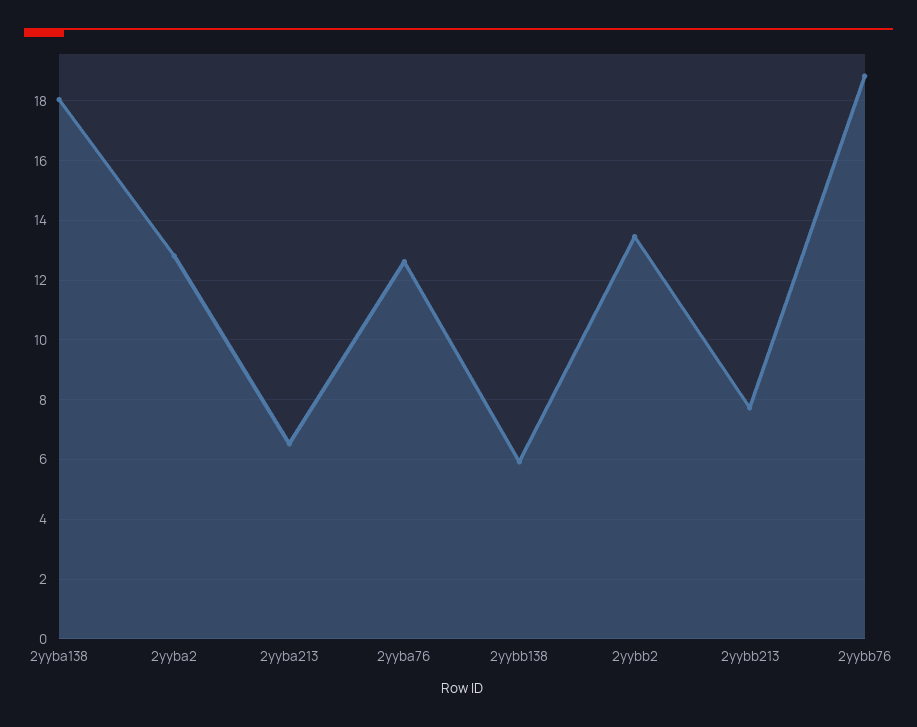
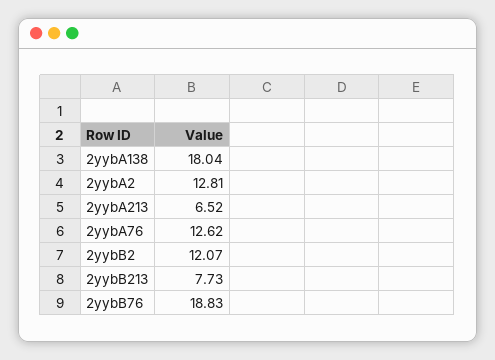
  {
    "2yyba138": 18.04,
    "2yyba2": 12.81,
    "2yyba213": 6.52,
    "2yyba76": 12.62,
-   "2yybb138": 6,
-   "2yybb2": 13.5,
+   "2yybb2": 12.07,
    "2yybb213": 7.73,
    "2yybb76": 18.83
  }

